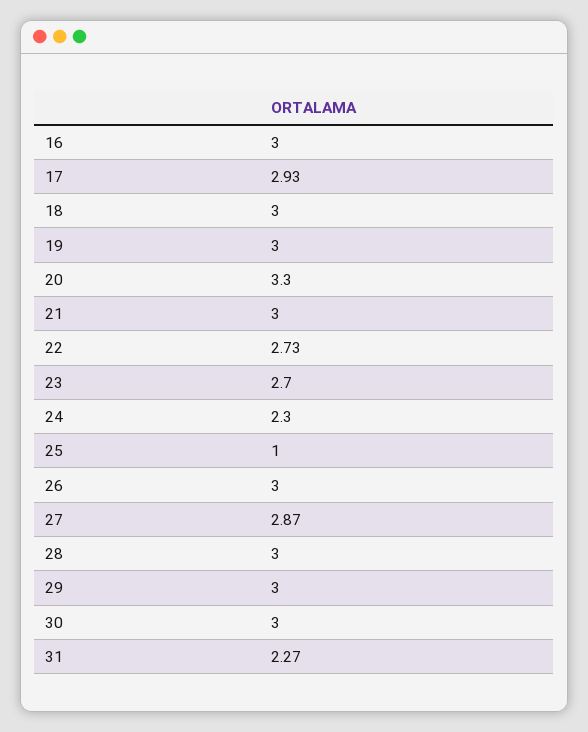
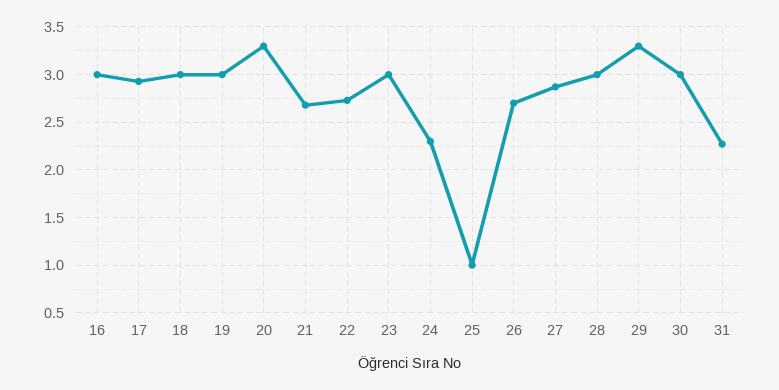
  {
    "16": 3,
    "17": 2.93,
    "18": 3,
    "19": 3,
    "20": 3.3,
-   "21": 3,
+   "21": 2.7,
    "22": 2.73,
-   "23": 2.7,
+   "23": 3,
    "24": 2.3,
    "25": 1,
-   "26": 3,
+   "26": 2.7,
    "27": 2.87,
    "28": 3,
-   "29": 3,
+   "29": 3.3,
    "30": 3,
    "31": 2.27
  }

